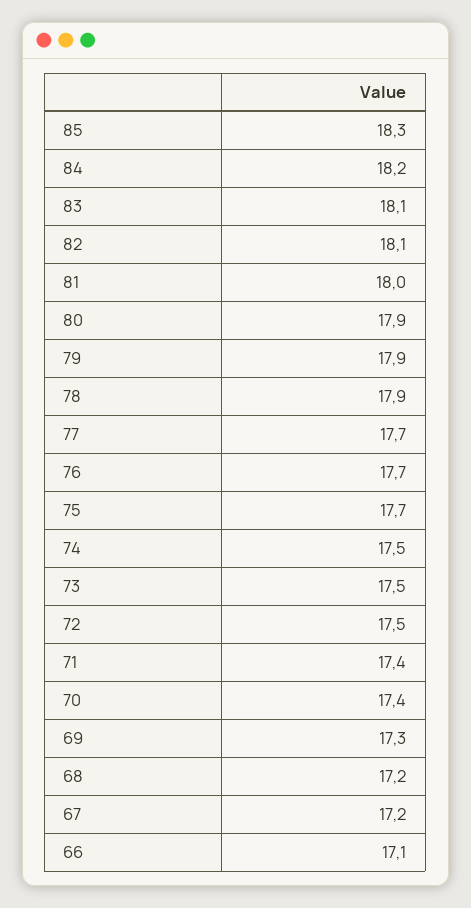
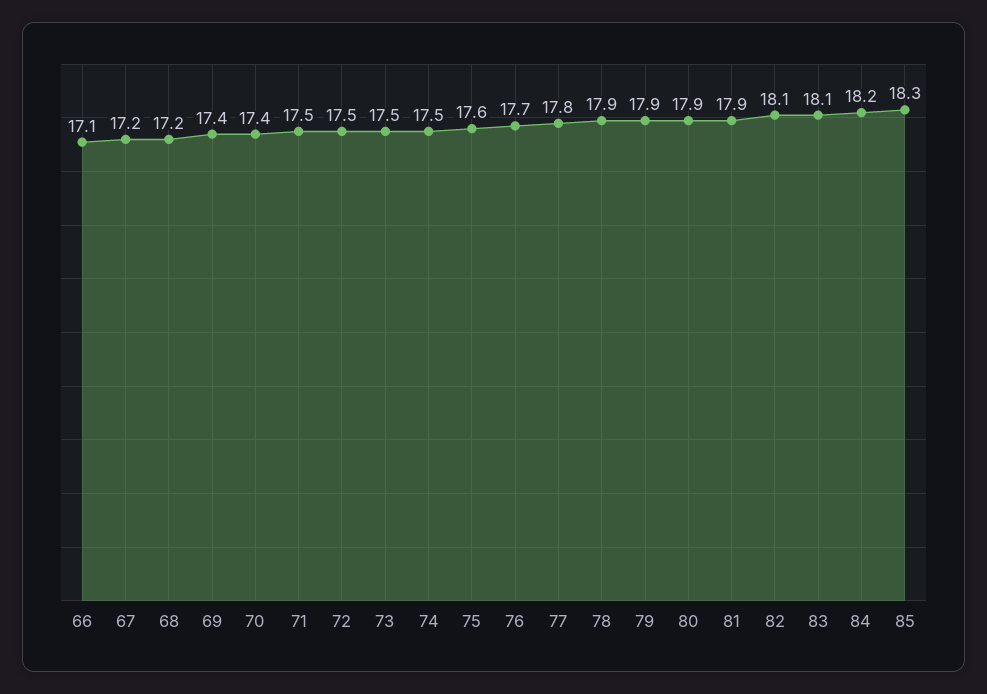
  {
    "85": 18.3,
    "84": 18.2,
    "83": 18.1,
    "82": 18.1,
-   "81": 18,
+   "81": 17.9,
    "80": 17.9,
    "79": 17.9,
    "78": 17.9,
-   "77": 17.7,
+   "77": 17.8,
    "76": 17.7,
-   "75": 17.7,
+   "75": 17.6,
    "74": 17.5,
    "73": 17.5,
    "72": 17.5,
-   "71": 17.4,
+   "71": 17.5,
    "70": 17.4,
-   "69": 17.3,
+   "69": 17.4,
    "68": 17.2,
    "67": 17.2,
    "66": 17.1
  }

